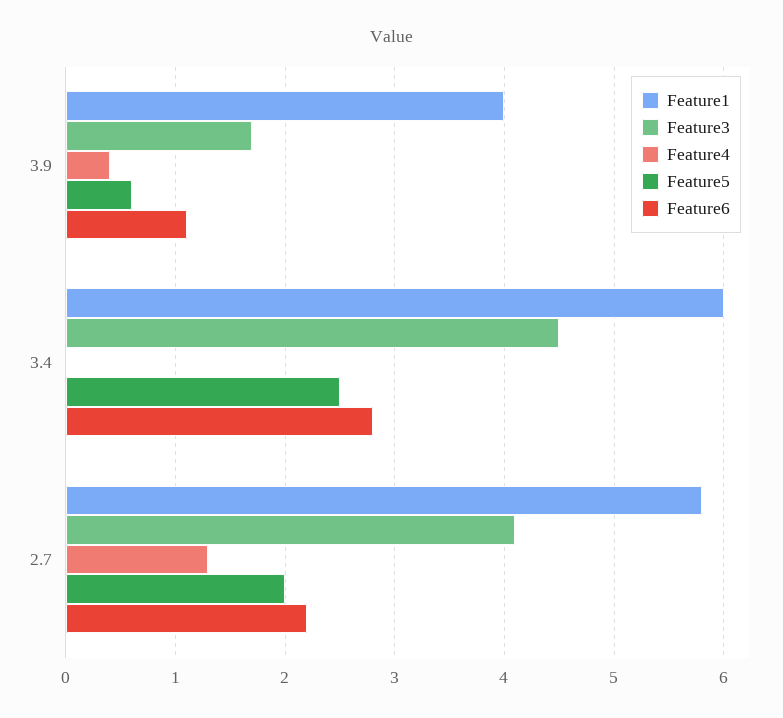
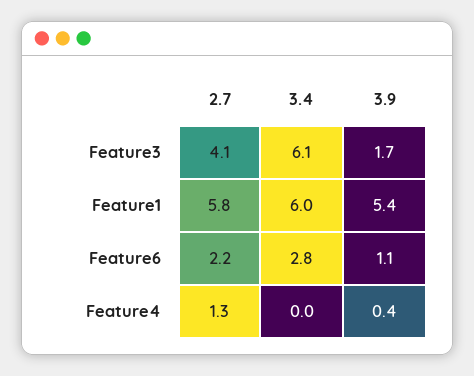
  {
    "Feature1": {
-     "3.9": 4,
+     "3.9": 5.4,
      "3.4": 6,
      "2.7": 5.8
    },
    "Feature3": {
      "3.9": 1.7,
-     "3.4": 4.5,
+     "3.4": 6.1,
      "2.7": 4.1
    },
    "Feature4": {
      "3.9": 0.4,
      "3.4": 0,
      "2.7": 1.3
    },
-   "Feature5": {
-     "3.9": 0.6,
-     "3.4": 2.5,
-     "2.7": 2
-   },
    "Feature6": {
      "3.9": 1.1,
      "3.4": 2.8,
      "2.7": 2.2
    }
  }

